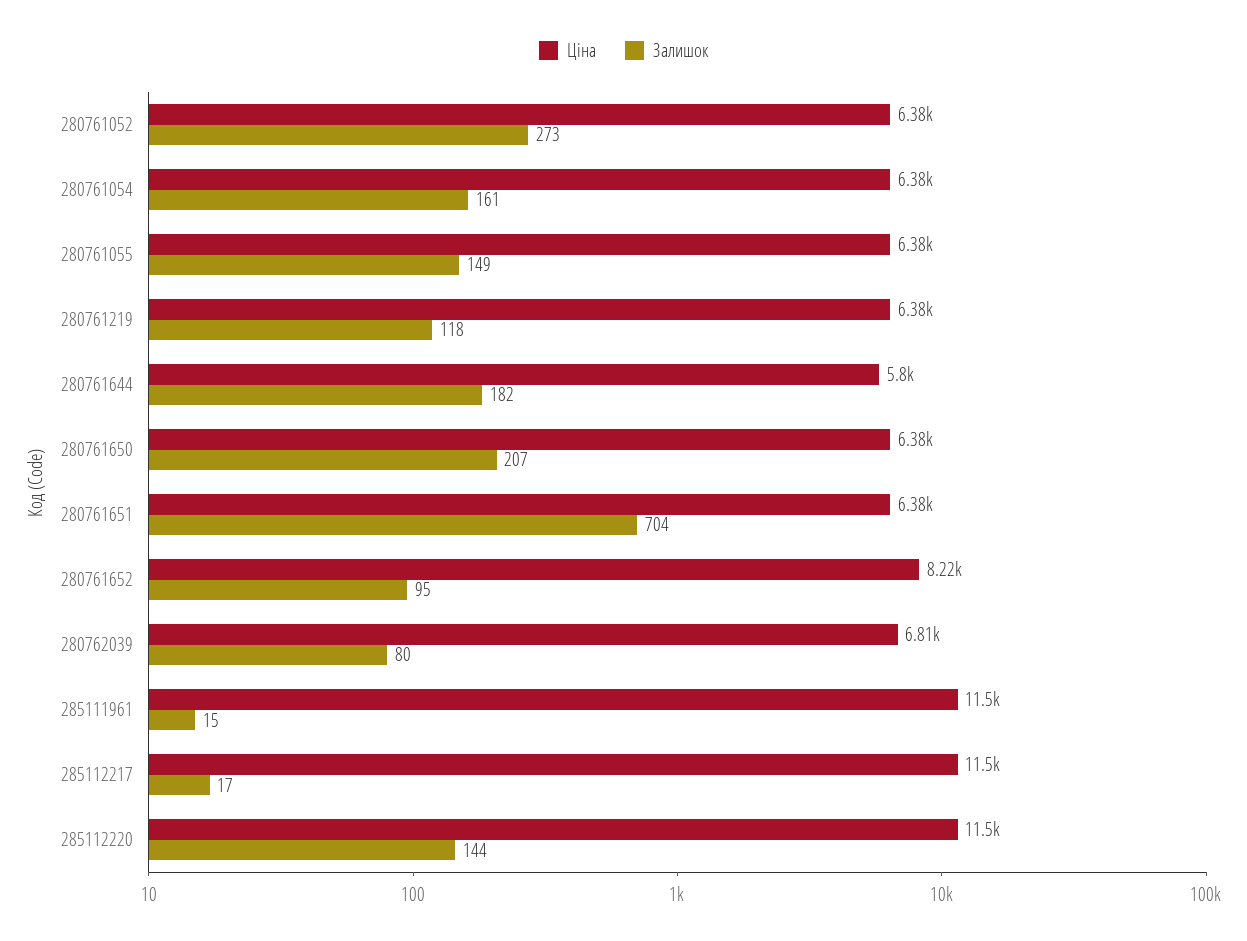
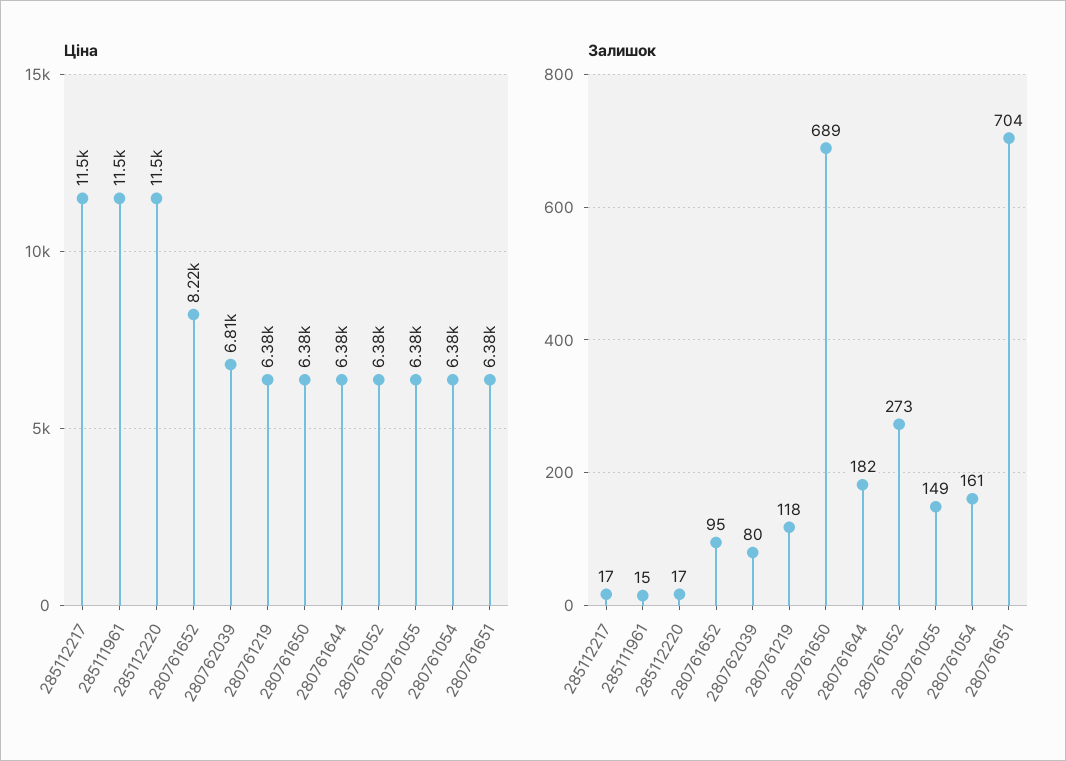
  {
    "Ціна": {
      "280761052": 6380,
      "280761054": 6380,
      "280761055": 6380,
      "280761219": 6380,
-     "280761644": 5800,
+     "280761644": 6380,
      "280761650": 6380,
      "280761651": 6380,
      "280761652": 8220,
      "280762039": 6810,
      "285111961": 11500,
      "285112217": 11500,
      "285112220": 11500
    },
    "Залишок": {
      "280761052": 273,
      "280761054": 161,
      "280761055": 149,
      "280761219": 118,
      "280761644": 182,
-     "280761650": 207,
+     "280761650": 689,
      "280761651": 704,
      "280761652": 95,
      "280762039": 80,
      "285111961": 15,
      "285112217": 17,
-     "285112220": 144
+     "285112220": 17
    }
  }

